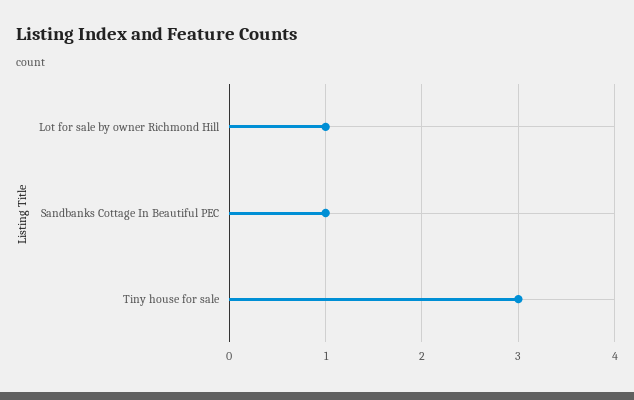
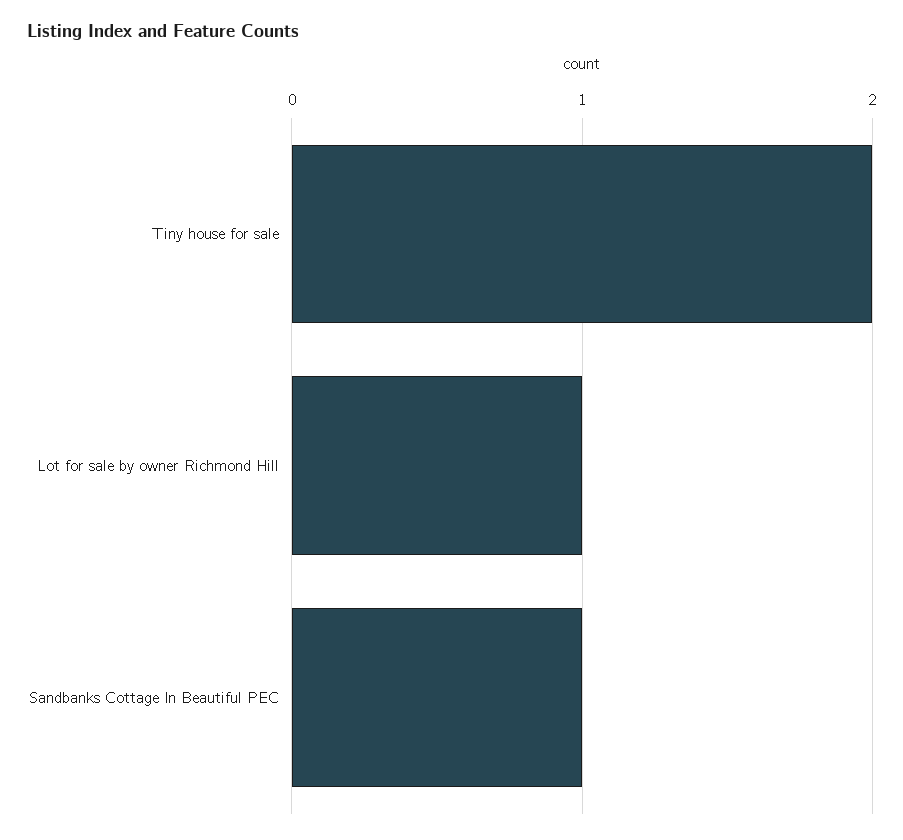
  {
    "Lot for sale by owner Richmond Hill": 1,
    "Sandbanks Cottage In Beautiful PEC": 1,
-   "Tiny house for sale": 3
+   "Tiny house for sale": 2
  }

